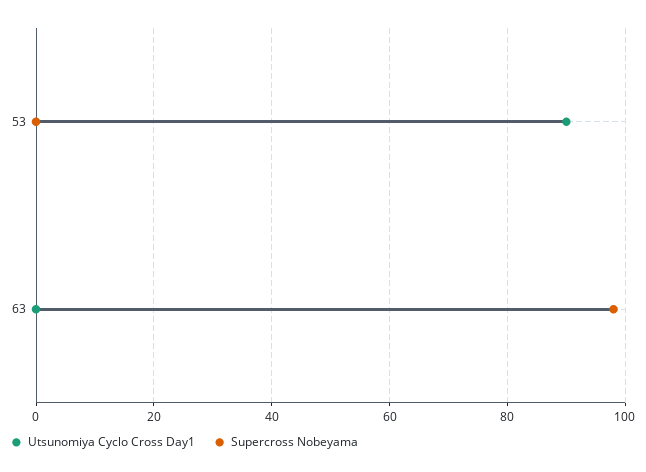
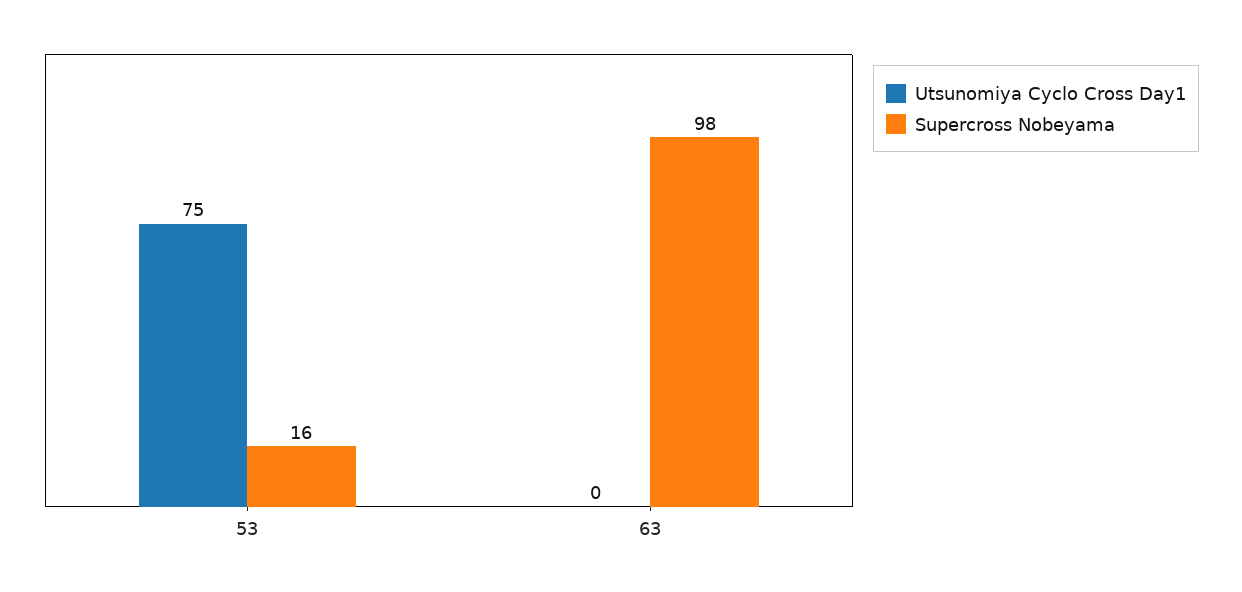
  {
    "Utsunomiya Cyclo Cross Day1": {
-     "53": 90,
+     "53": 75,
      "63": 0
    },
    "Supercross Nobeyama": {
-     "53": 0,
+     "53": 16,
      "63": 98
    }
  }

